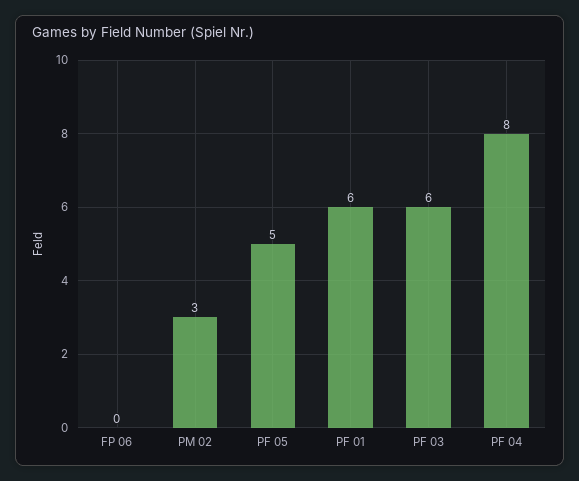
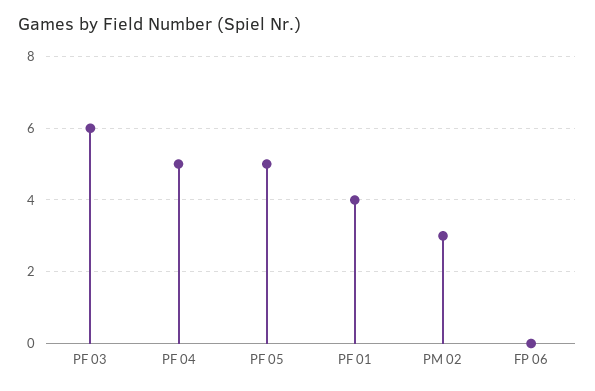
  {
    "FP 06": 0,
    "PM 02": 3,
    "PF 05": 5,
-   "PF 01": 6,
+   "PF 01": 4,
    "PF 03": 6,
-   "PF 04": 8
+   "PF 04": 5
  }

